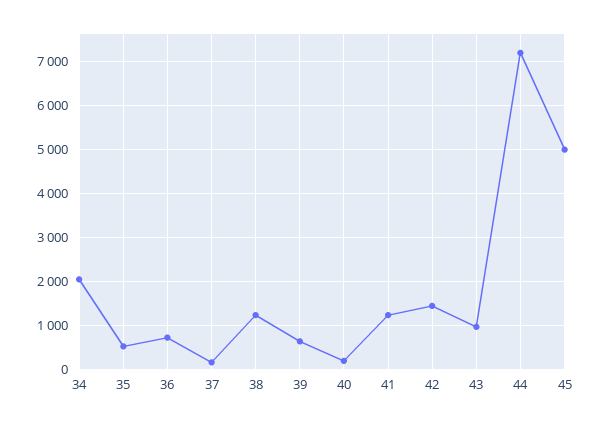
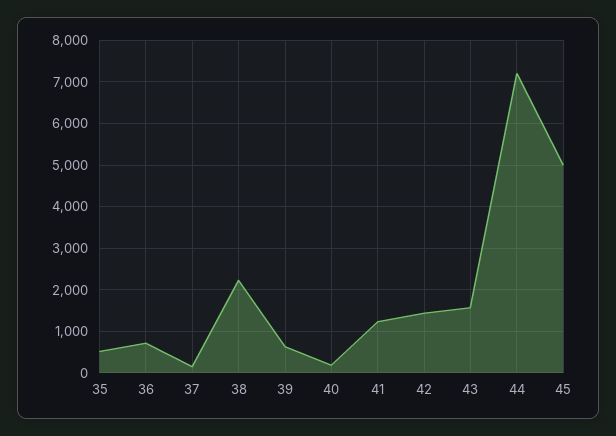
  {
-   "34": 2000,
    "35": 600,
    "36": 800,
    "37": 200,
-   "38": 1200,
+   "38": 2200,
    "39": 600,
    "40": 200,
    "41": 1200,
    "42": 1400,
-   "43": 1000,
+   "43": 1600,
    "44": 7200,
    "45": 5000
  }

